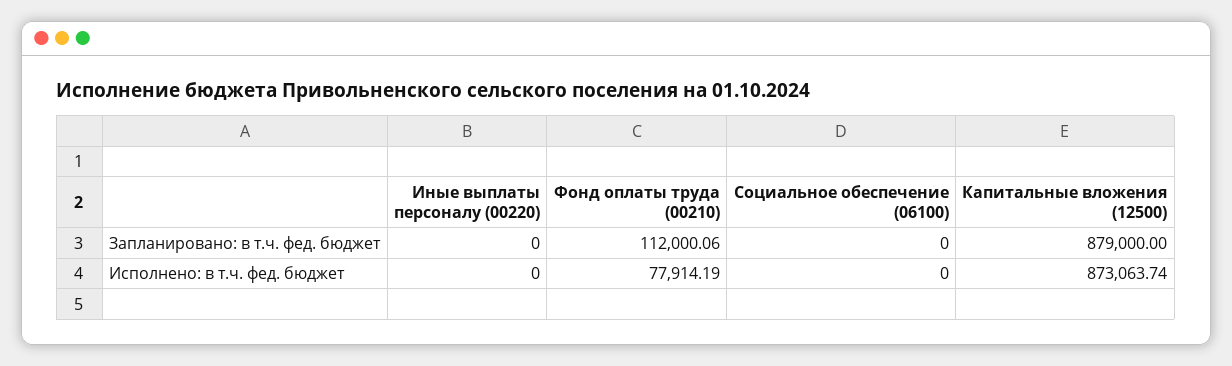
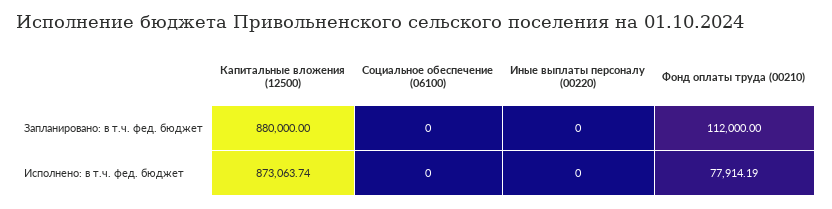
  {
    "Иные выплаты персоналу (00220)": {
      "Запланировано: в т.ч. фед. бюджет": 0,
      "Исполнено: в т.ч. фед. бюджет": 0
    },
    "Фонд оплаты труда (00210)": {
-     "Запланировано: в т.ч. фед. бюджет": 112000.06,
+     "Запланировано: в т.ч. фед. бюджет": 112000,
      "Исполнено: в т.ч. фед. бюджет": 77914.19
    },
    "Социальное обеспечение (06100)": {
      "Запланировано: в т.ч. фед. бюджет": 0,
      "Исполнено: в т.ч. фед. бюджет": 0
    },
    "Капитальные вложения (12500)": {
-     "Запланировано: в т.ч. фед. бюджет": 879000,
+     "Запланировано: в т.ч. фед. бюджет": 880000,
      "Исполнено: в т.ч. фед. бюджет": 873063.74
    }
  }

